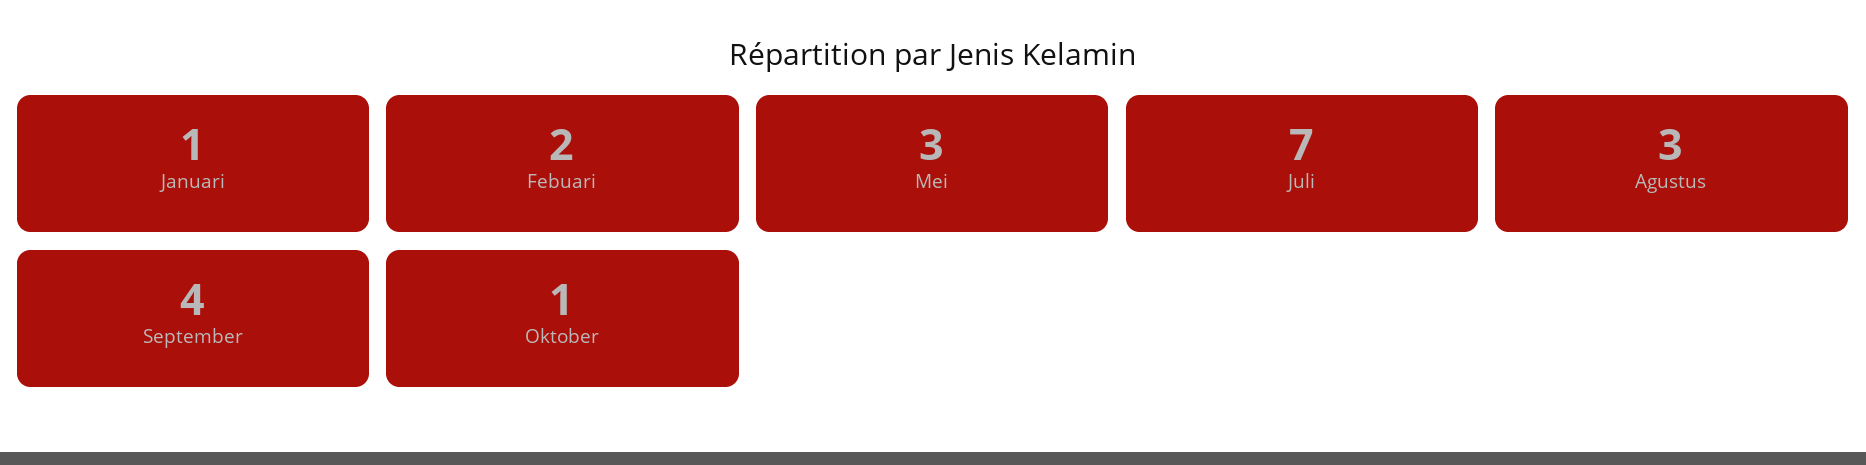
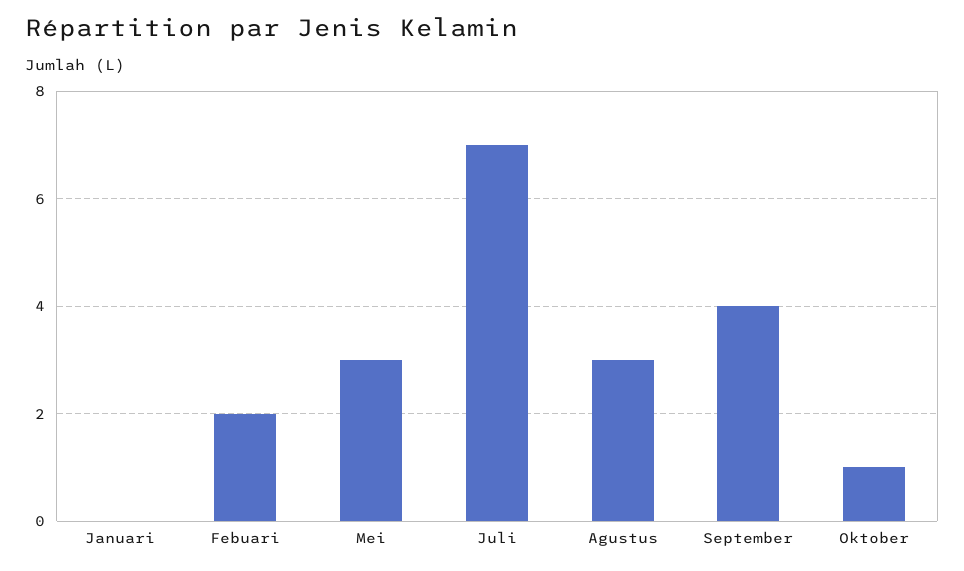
  {
-   "Januari": 1,
+   "Januari": 0,
    "Febuari": 2,
    "Mei": 3,
    "Juli": 7,
    "Agustus": 3,
    "September": 4,
    "Oktober": 1
  }

